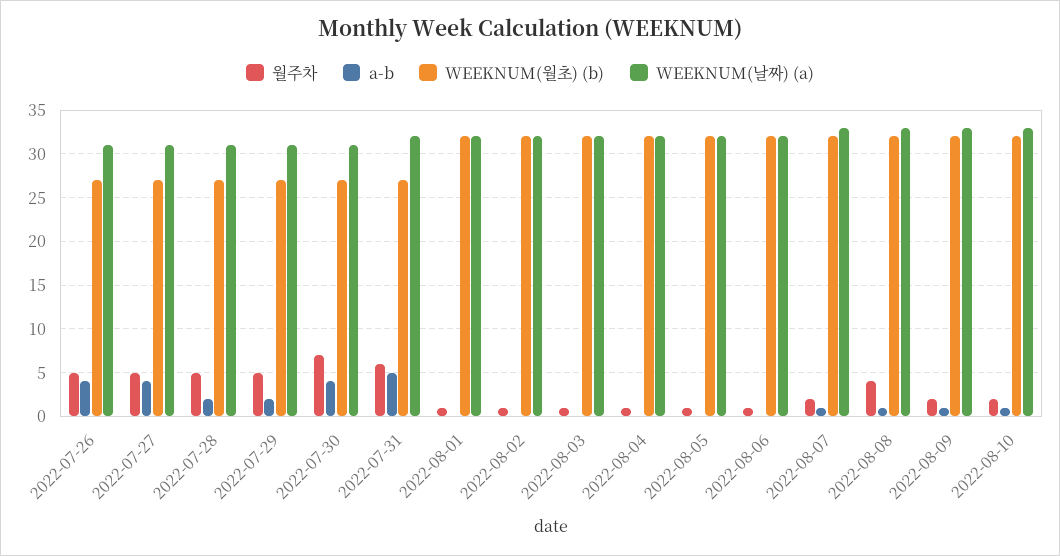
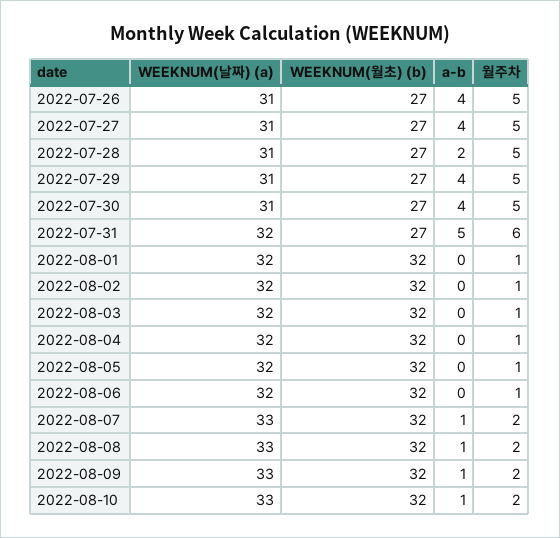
  {
    "월주차": {
      "2022-07-26": 5,
      "2022-07-27": 5,
      "2022-07-28": 5,
      "2022-07-29": 5,
-     "2022-07-30": 7,
+     "2022-07-30": 5,
      "2022-07-31": 6,
      "2022-08-01": 1,
      "2022-08-02": 1,
      "2022-08-03": 1,
      "2022-08-04": 1,
      "2022-08-05": 1,
      "2022-08-06": 1,
      "2022-08-07": 2,
-     "2022-08-08": 4,
+     "2022-08-08": 2,
      "2022-08-09": 2,
      "2022-08-10": 2
    },
    "a-b": {
      "2022-07-26": 4,
      "2022-07-27": 4,
      "2022-07-28": 2,
-     "2022-07-29": 2,
+     "2022-07-29": 4,
      "2022-07-30": 4,
      "2022-07-31": 5,
      "2022-08-01": 0,
      "2022-08-02": 0,
      "2022-08-03": 0,
      "2022-08-04": 0,
      "2022-08-05": 0,
      "2022-08-06": 0,
      "2022-08-07": 1,
      "2022-08-08": 1,
      "2022-08-09": 1,
      "2022-08-10": 1
    },
    "WEEKNUM(월초) (b)": {
      "2022-07-26": 27,
      "2022-07-27": 27,
      "2022-07-28": 27,
      "2022-07-29": 27,
      "2022-07-30": 27,
      "2022-07-31": 27,
      "2022-08-01": 32,
      "2022-08-02": 32,
      "2022-08-03": 32,
      "2022-08-04": 32,
      "2022-08-05": 32,
      "2022-08-06": 32,
      "2022-08-07": 32,
      "2022-08-08": 32,
      "2022-08-09": 32,
      "2022-08-10": 32
    },
    "WEEKNUM(날짜) (a)": {
      "2022-07-26": 31,
      "2022-07-27": 31,
      "2022-07-28": 31,
      "2022-07-29": 31,
      "2022-07-30": 31,
      "2022-07-31": 32,
      "2022-08-01": 32,
      "2022-08-02": 32,
      "2022-08-03": 32,
      "2022-08-04": 32,
      "2022-08-05": 32,
      "2022-08-06": 32,
      "2022-08-07": 33,
      "2022-08-08": 33,
      "2022-08-09": 33,
      "2022-08-10": 33
    }
  }

